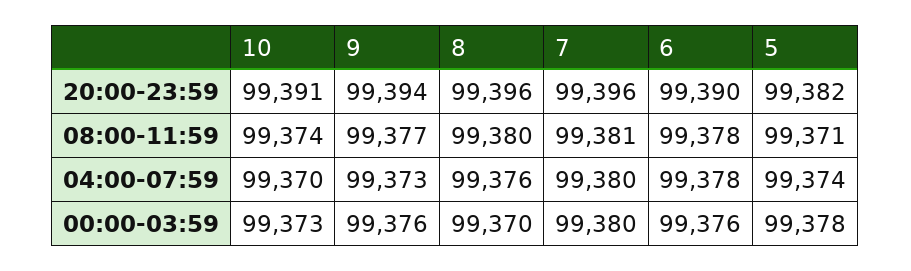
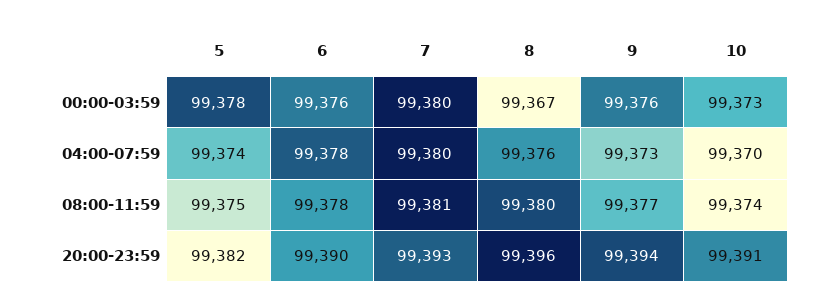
  {
    "10": {
      "20:00-23:59": 99391,
      "08:00-11:59": 99374,
      "04:00-07:59": 99370,
      "00:00-03:59": 99373
    },
    "9": {
      "20:00-23:59": 99394,
      "08:00-11:59": 99377,
      "04:00-07:59": 99373,
      "00:00-03:59": 99376
    },
    "8": {
      "20:00-23:59": 99396,
      "08:00-11:59": 99380,
      "04:00-07:59": 99376,
-     "00:00-03:59": 99370
+     "00:00-03:59": 99367
    },
    "7": {
-     "20:00-23:59": 99396,
+     "20:00-23:59": 99393,
      "08:00-11:59": 99381,
      "04:00-07:59": 99380,
      "00:00-03:59": 99380
    },
    "6": {
      "20:00-23:59": 99390,
      "08:00-11:59": 99378,
      "04:00-07:59": 99378,
      "00:00-03:59": 99376
    },
    "5": {
      "20:00-23:59": 99382,
-     "08:00-11:59": 99371,
+     "08:00-11:59": 99375,
      "04:00-07:59": 99374,
      "00:00-03:59": 99378
    }
  }

